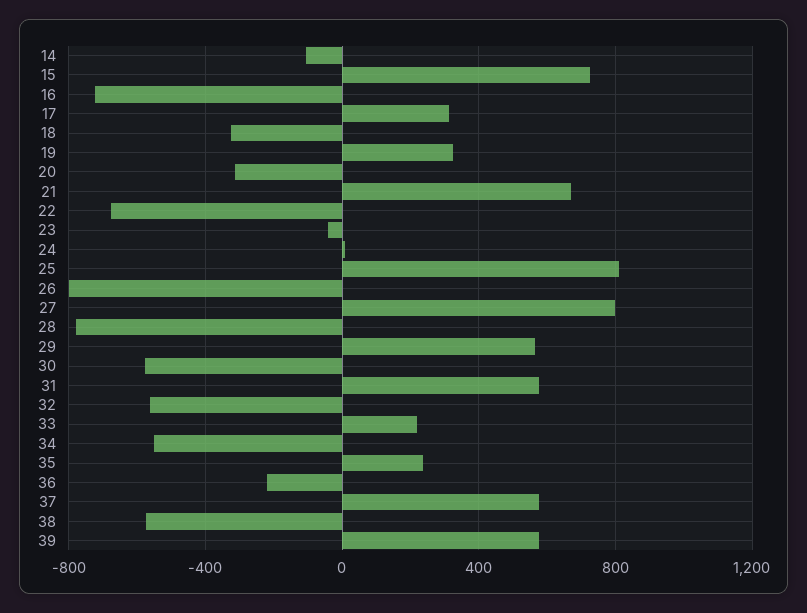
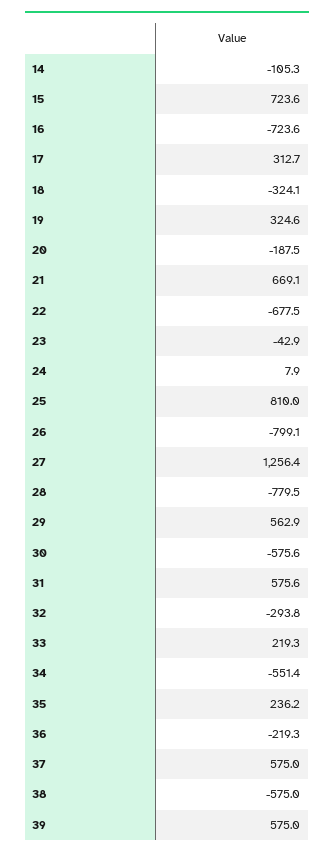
  {
    "14": -105.3,
    "15": 723.6,
    "16": -723.6,
    "17": 312.7,
    "18": -324.1,
    "19": 324.6,
-   "20": -300,
+   "20": -187.5,
    "21": 669.1,
    "22": -677.5,
    "23": -42.9,
    "24": 7.9,
    "25": 810,
    "26": -799.1,
-   "27": 800,
+   "27": 1256.4,
    "28": -779.5,
    "29": 562.9,
    "30": -575.6,
    "31": 575.6,
-   "32": -550,
+   "32": -293.8,
    "33": 219.3,
    "34": -551.4,
    "35": 236.2,
    "36": -219.3,
    "37": 575,
    "38": -575,
    "39": 575
  }

